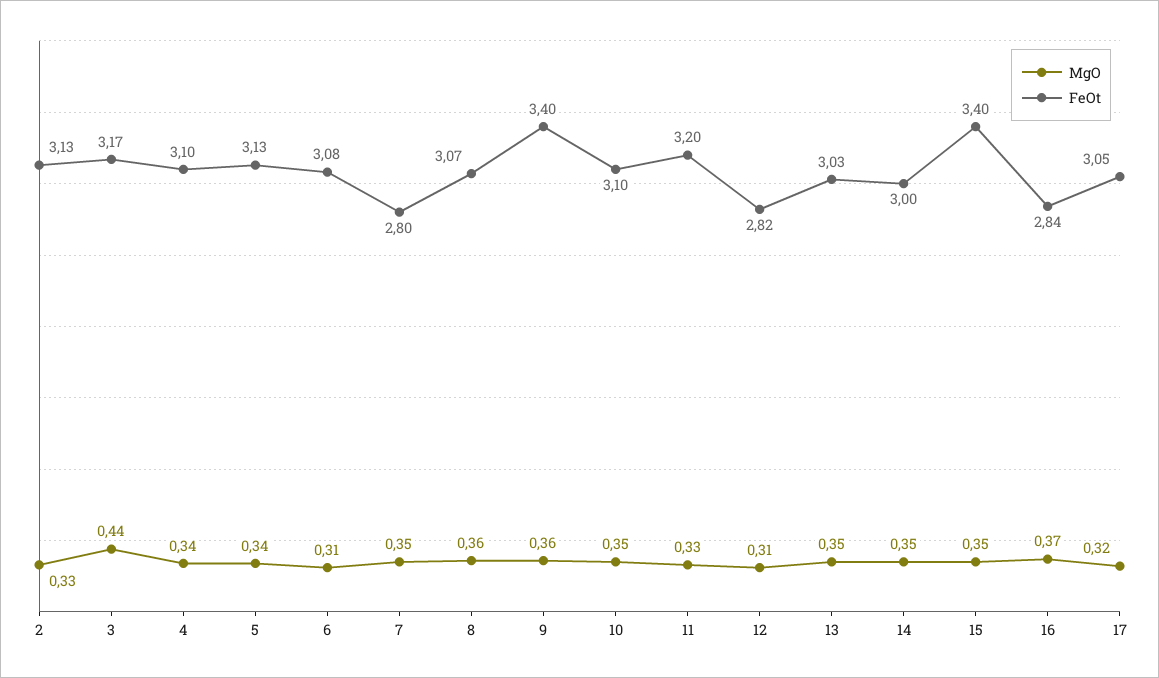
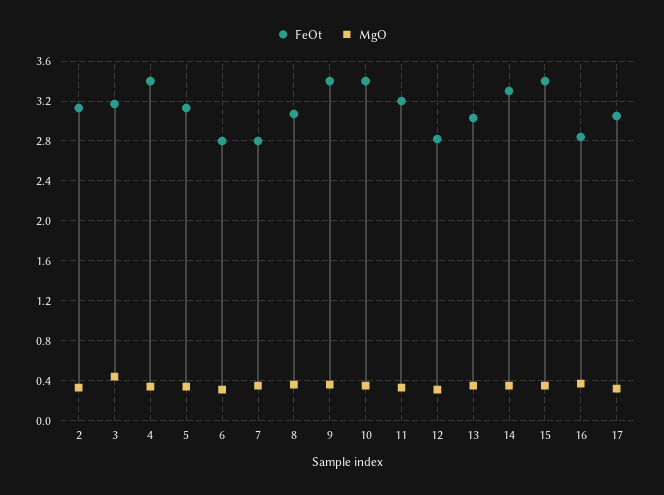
  {
    "MgO": {
      "2": 0.33,
      "3": 0.44,
      "4": 0.34,
      "5": 0.34,
      "6": 0.31,
      "7": 0.35,
      "8": 0.36,
      "9": 0.36,
      "10": 0.35,
      "11": 0.33,
      "12": 0.31,
      "13": 0.35,
      "14": 0.35,
      "15": 0.35,
      "16": 0.37,
      "17": 0.32
    },
    "FeOt": {
      "2": 3.13,
      "3": 3.17,
-     "4": 3.1,
+     "4": 3.4,
      "5": 3.13,
-     "6": 3.08,
+     "6": 2.8,
      "7": 2.8,
      "8": 3.07,
      "9": 3.4,
-     "10": 3.1,
+     "10": 3.4,
      "11": 3.2,
      "12": 2.82,
      "13": 3.03,
-     "14": 3,
+     "14": 3.3,
      "15": 3.4,
      "16": 2.84,
      "17": 3.05
    }
  }

